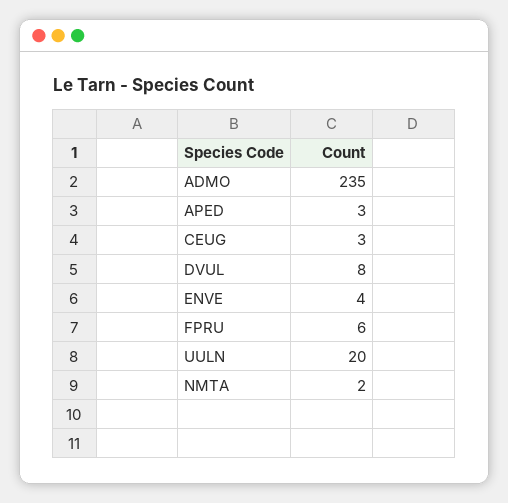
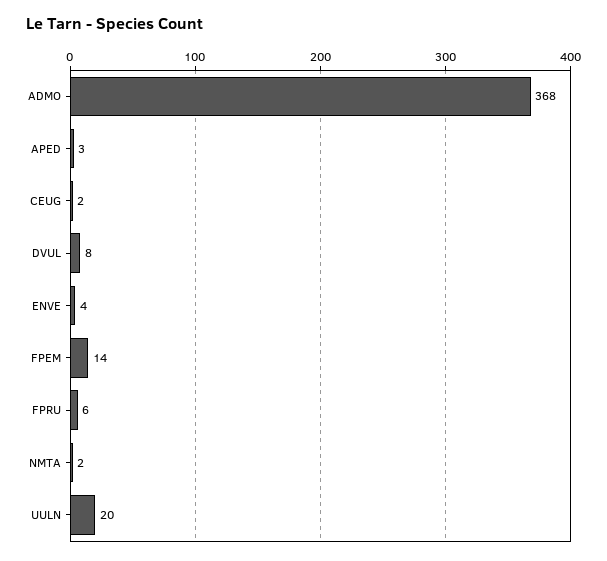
  {
-   "ADMO": 235,
+   "ADMO": 368,
    "APED": 3,
-   "CEUG": 3,
+   "CEUG": 2,
    "DVUL": 8,
    "ENVE": 4,
    "FPRU": 6,
    "UULN": 20,
-   "NMTA": 2
+   "NMTA": 2,
+   "FPEM": 14
  }

